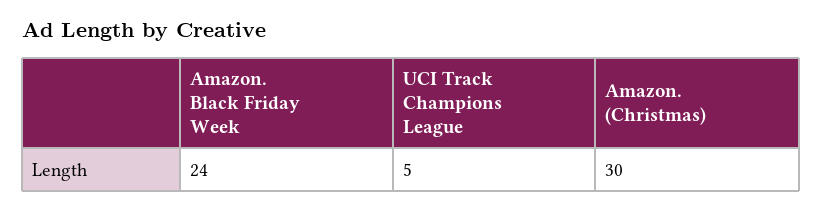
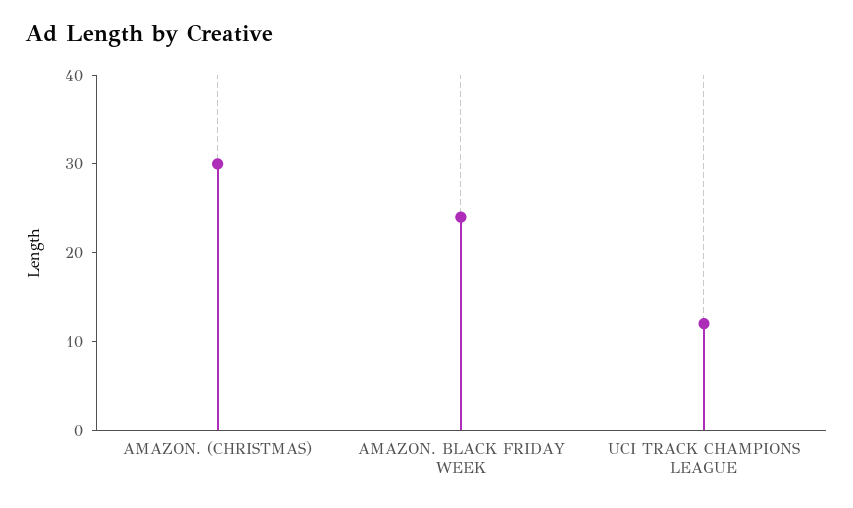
  {
    "Amazon. Black Friday Week": 24,
-   "UCI Track Champions League": 5,
+   "UCI Track Champions League": 12,
    "Amazon. (Christmas)": 30
  }

